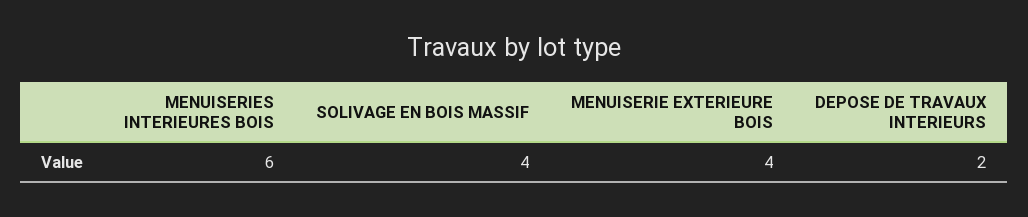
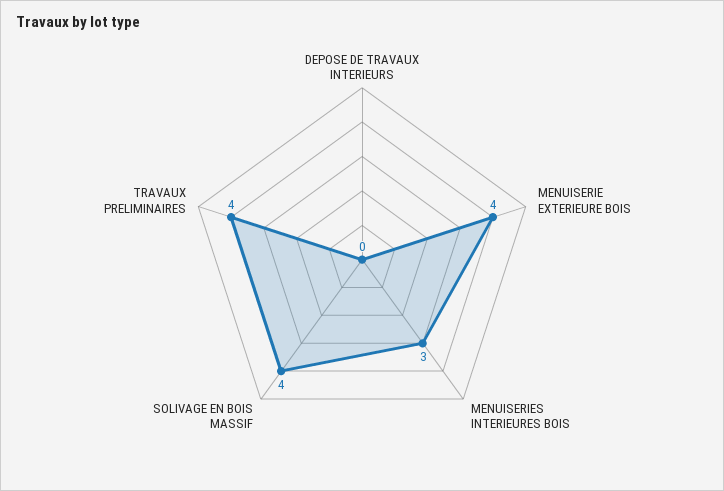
  {
-   "MENUISERIES INTERIEURES BOIS": 6,
+   "MENUISERIES INTERIEURES BOIS": 3,
    "SOLIVAGE EN BOIS MASSIF": 4,
    "MENUISERIE EXTERIEURE BOIS": 4,
-   "DEPOSE DE TRAVAUX INTERIEURS": 2
+   "DEPOSE DE TRAVAUX INTERIEURS": 0,
+   "TRAVAUX PRELIMINAIRES": 4
  }

